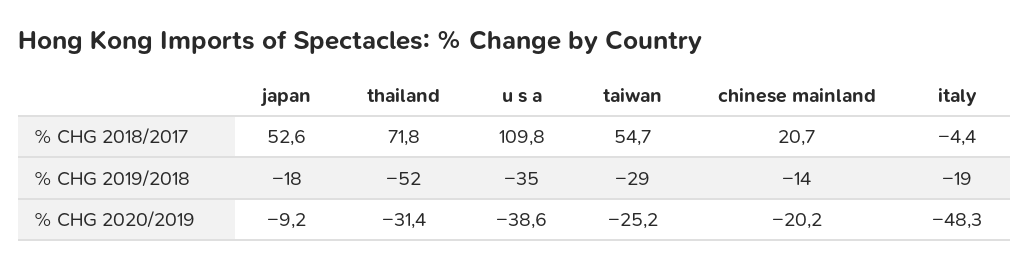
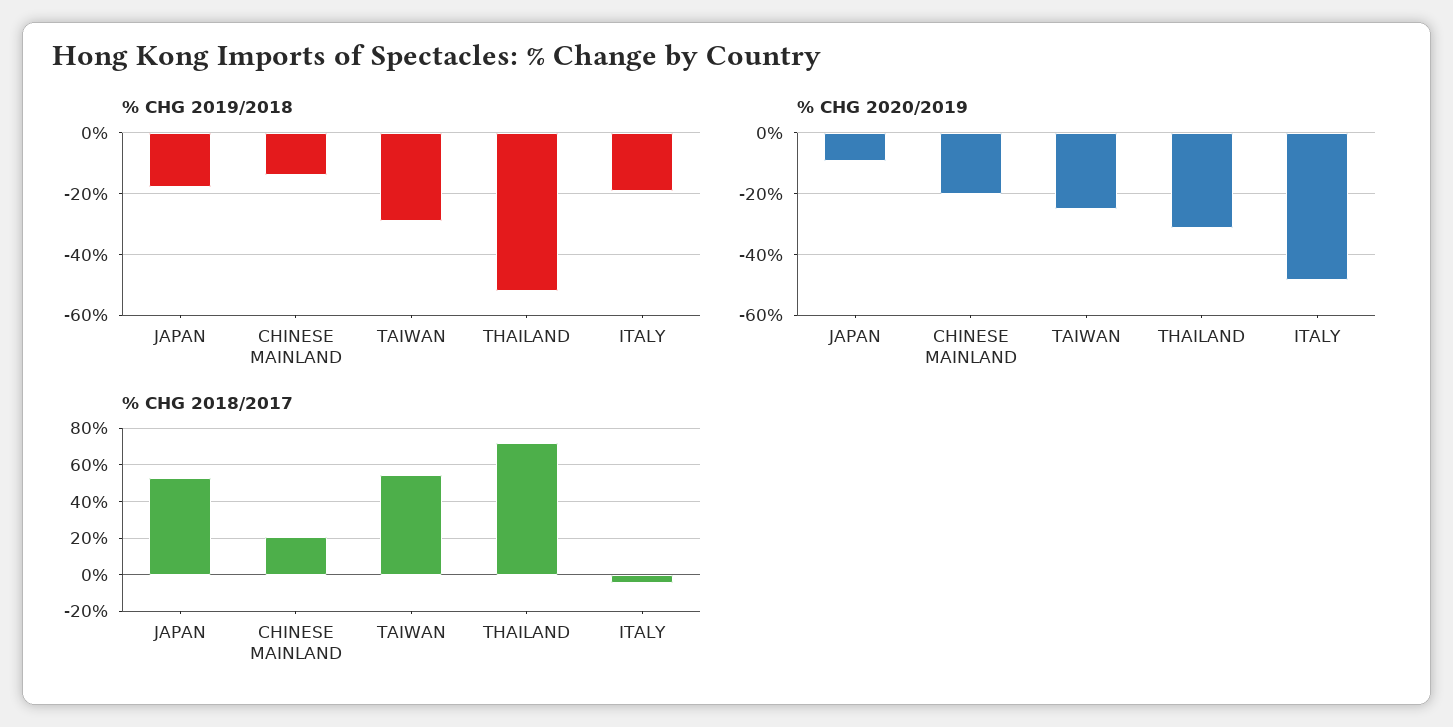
  {
    "% CHG 2018/2017": {
      "japan": 52.6,
      "thailand": 71.8,
-     "u s a": 109.8,
      "taiwan": 54.7,
      "chinese mainland": 20.7,
      "italy": -4.4
    },
    "% CHG 2019/2018": {
      "japan": -18,
      "thailand": -52,
-     "u s a": -35,
      "taiwan": -29,
      "chinese mainland": -14,
      "italy": -19
    },
    "% CHG 2020/2019": {
      "japan": -9.2,
      "thailand": -31.4,
-     "u s a": -38.6,
      "taiwan": -25.2,
      "chinese mainland": -20.2,
      "italy": -48.3
    }
  }

